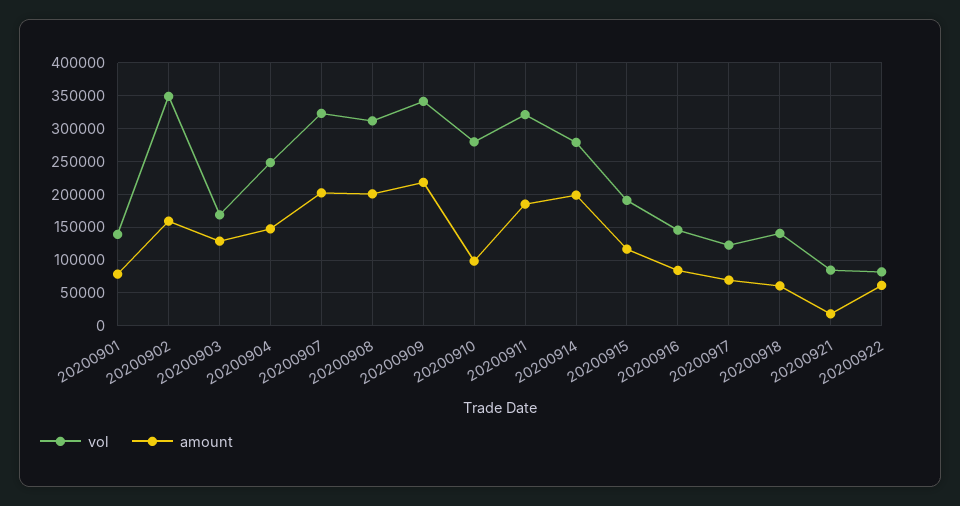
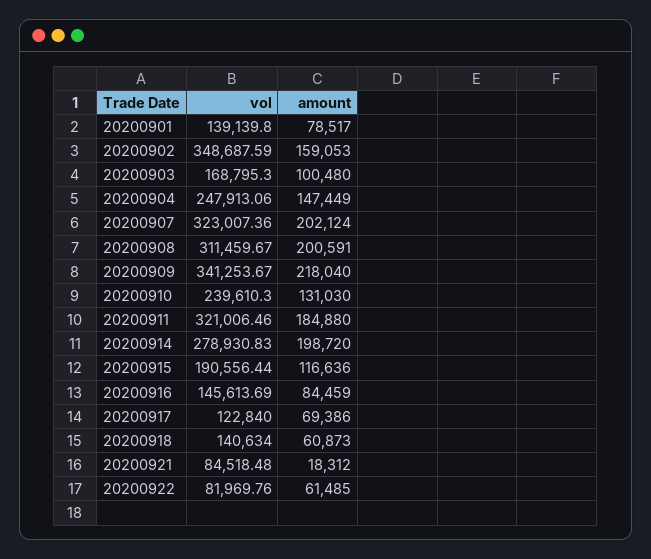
  {
    "vol": {
      "20200901": 139139.8,
      "20200902": 348687.59,
      "20200903": 168795.3,
      "20200904": 247913.06,
      "20200907": 323007.36,
      "20200908": 311459.67,
      "20200909": 341253.67,
-     "20200910": 280000,
+     "20200910": 239610.3,
      "20200911": 321006.46,
      "20200914": 278930.83,
      "20200915": 190556.44,
      "20200916": 145613.69,
      "20200917": 122840,
      "20200918": 140634,
      "20200921": 84518.48,
      "20200922": 81969.76
    },
    "amount": {
      "20200901": 78517,
      "20200902": 159053,
-     "20200903": 130000,
+     "20200903": 100480,
      "20200904": 147449,
      "20200907": 202124,
      "20200908": 200591,
      "20200909": 218040,
-     "20200910": 100000,
+     "20200910": 131030,
      "20200911": 184880,
      "20200914": 198720,
      "20200915": 116636,
      "20200916": 84459,
      "20200917": 69386,
      "20200918": 60873,
      "20200921": 18312,
      "20200922": 61485
    }
  }

